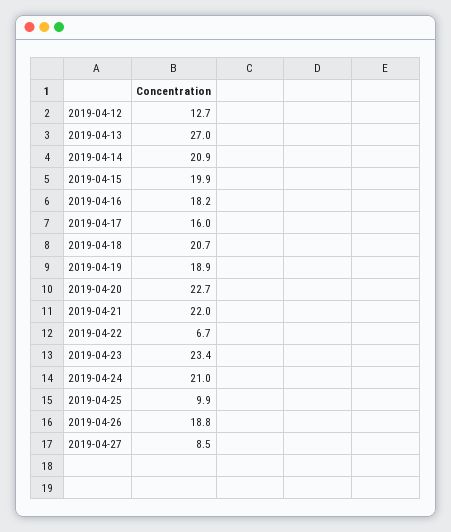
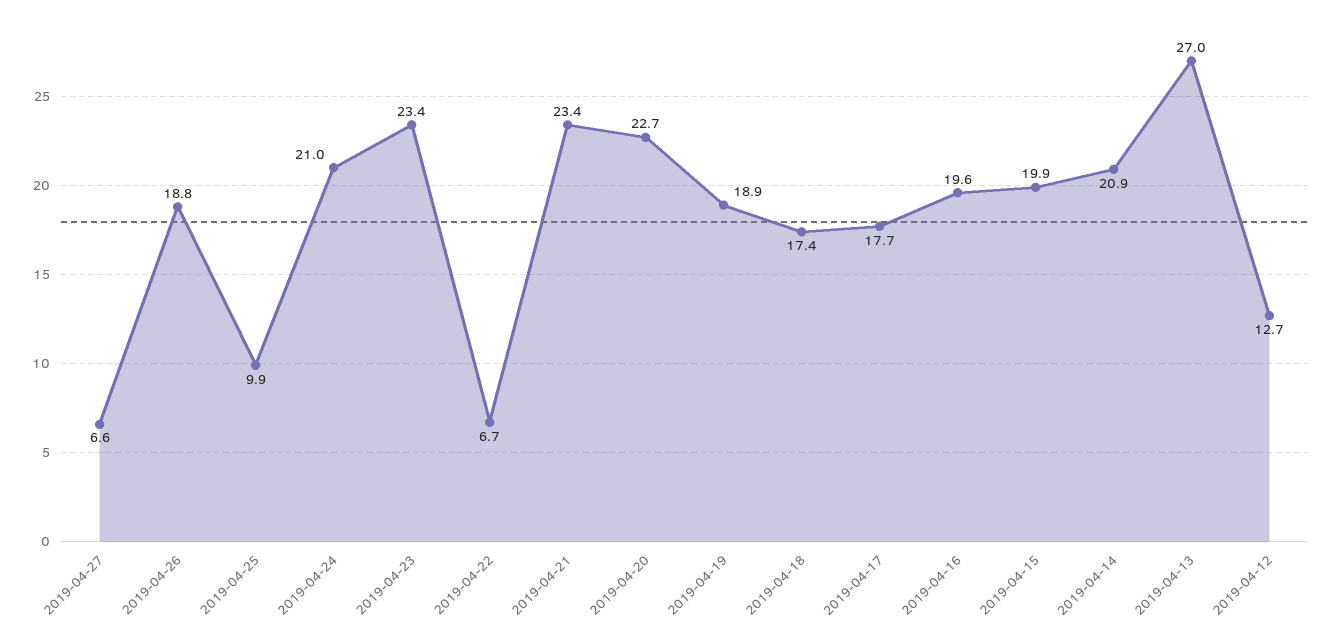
  {
    "2019-04-12": 12.7,
    "2019-04-13": 27,
    "2019-04-14": 20.9,
    "2019-04-15": 19.9,
-   "2019-04-16": 18.2,
+   "2019-04-16": 19.6,
-   "2019-04-17": 16,
+   "2019-04-17": 17.7,
-   "2019-04-18": 20.7,
+   "2019-04-18": 17.4,
    "2019-04-19": 18.9,
    "2019-04-20": 22.7,
-   "2019-04-21": 22,
+   "2019-04-21": 23.4,
    "2019-04-22": 6.7,
    "2019-04-23": 23.4,
    "2019-04-24": 21,
    "2019-04-25": 9.9,
    "2019-04-26": 18.8,
-   "2019-04-27": 8.5
+   "2019-04-27": 6.6
  }

